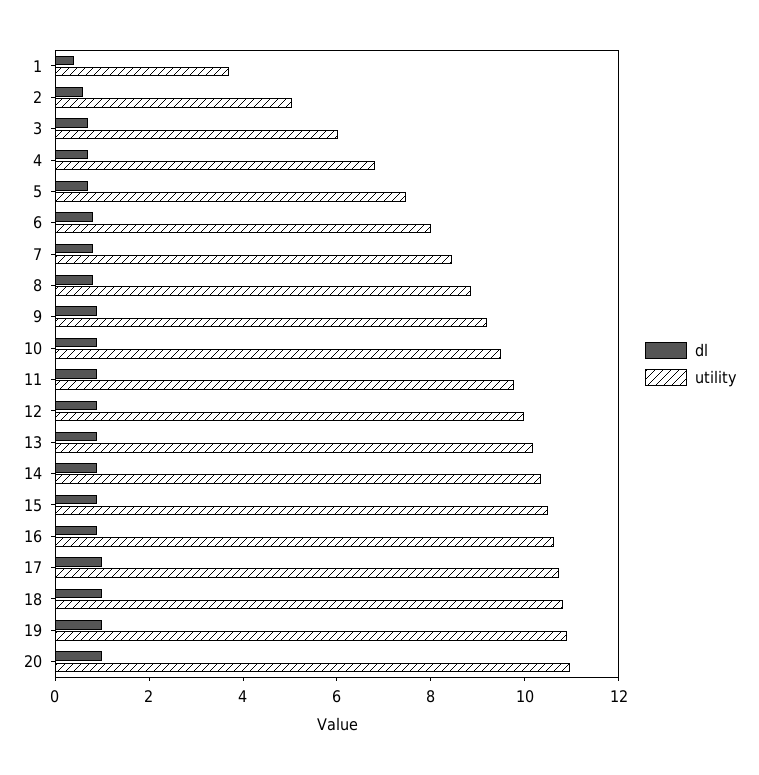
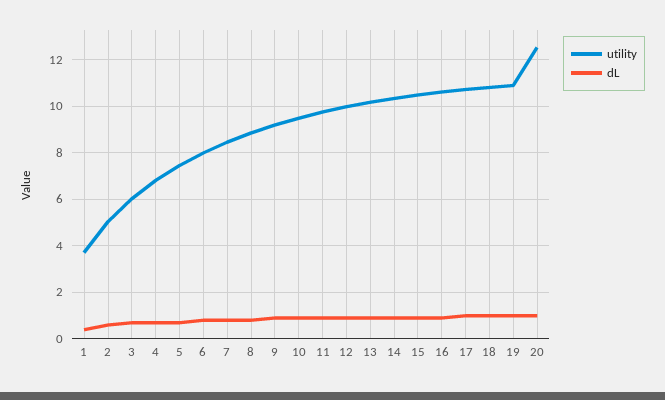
  {
    "dl": {
      "1": 0.5,
      "2": 0.5,
      "3": 0.5,
      "4": 0.5,
      "5": 0.5,
      "6": 1,
      "7": 1,
      "8": 1,
      "9": 1,
      "10": 1,
      "11": 1,
      "12": 1,
      "13": 1,
      "14": 1,
      "15": 1,
      "16": 1,
      "17": 1,
      "18": 1,
      "19": 1,
      "20": 1
    },
    "utility": {
      "1": 3.5,
      "2": 5,
      "3": 6,
      "4": 7,
      "5": 7.5,
      "6": 8,
      "7": 8.5,
      "8": 9,
      "9": 9,
      "10": 9.5,
      "11": 10,
      "12": 10,
      "13": 10,
      "14": 10.5,
      "15": 10.5,
      "16": 10.5,
      "17": 10.5,
      "18": 11,
      "19": 11,
-     "20": 11
+     "20": 12.5
    }
  }

